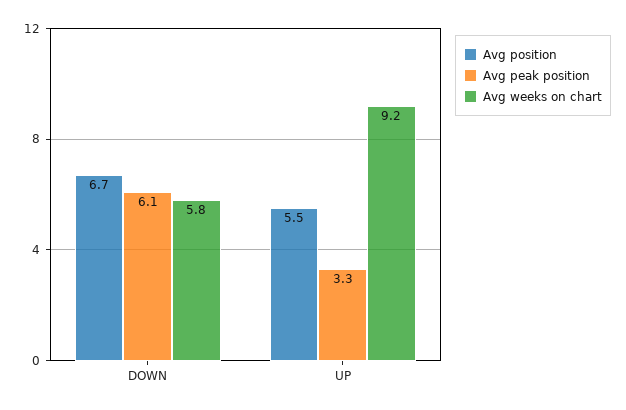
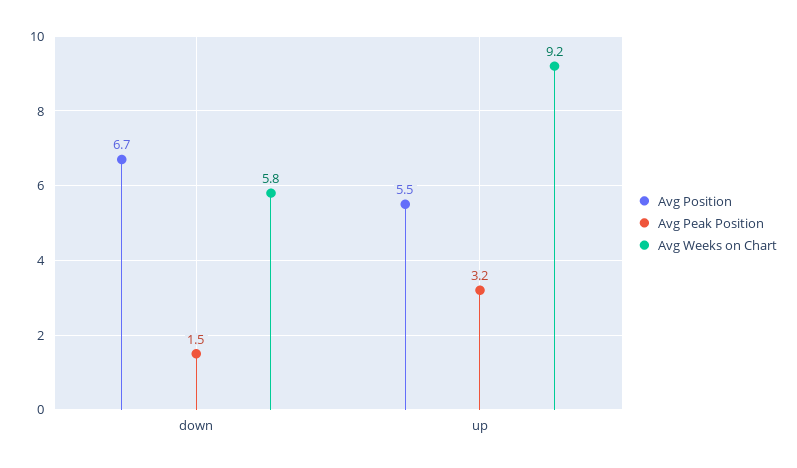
  {
    "Avg position": {
      "DOWN": 6.7,
      "UP": 5.5
    },
    "Avg peak position": {
-     "DOWN": 6.1,
+     "DOWN": 1.5,
-     "UP": 3.3
+     "UP": 3.2
    },
    "Avg weeks on chart": {
      "DOWN": 5.8,
      "UP": 9.2
    }
  }

